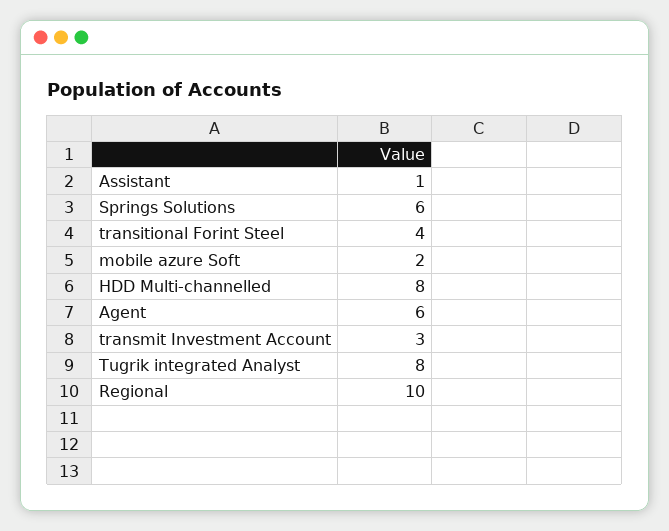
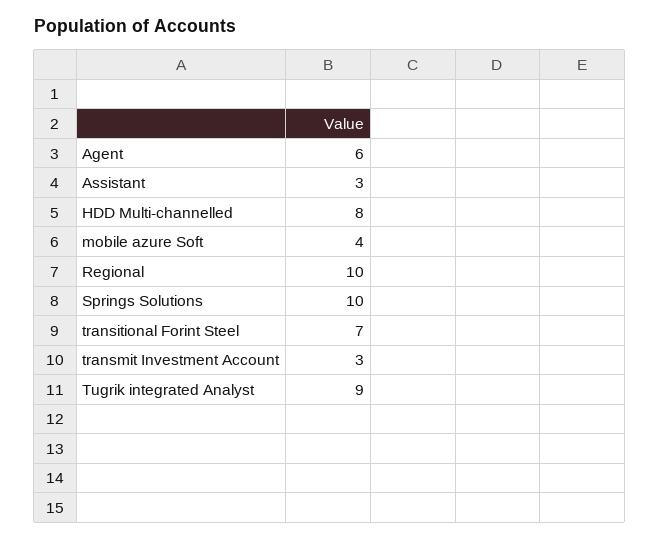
  {
-   "Assistant": 1,
+   "Assistant": 3,
-   "Springs Solutions": 6,
+   "Springs Solutions": 10,
-   "transitional Forint Steel": 4,
+   "transitional Forint Steel": 7,
-   "mobile azure Soft": 2,
+   "mobile azure Soft": 4,
    "HDD Multi-channelled": 8,
    "Agent": 6,
    "transmit Investment Account": 3,
-   "Tugrik integrated Analyst": 8,
+   "Tugrik integrated Analyst": 9,
    "Regional": 10
  }

